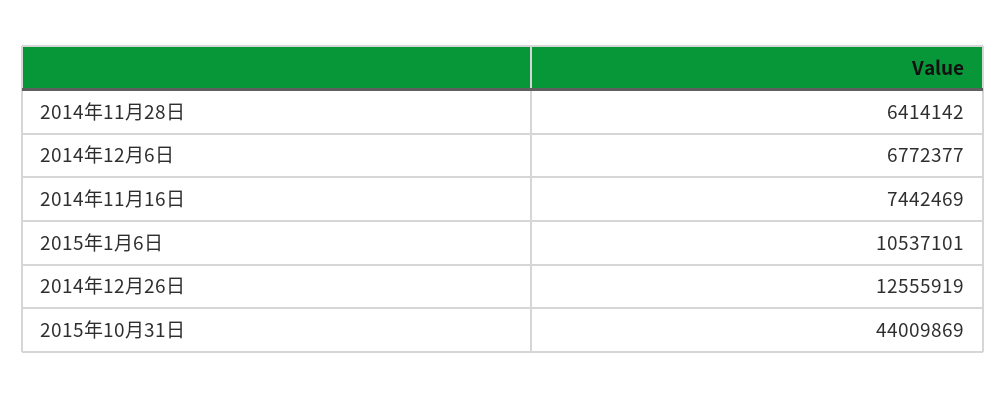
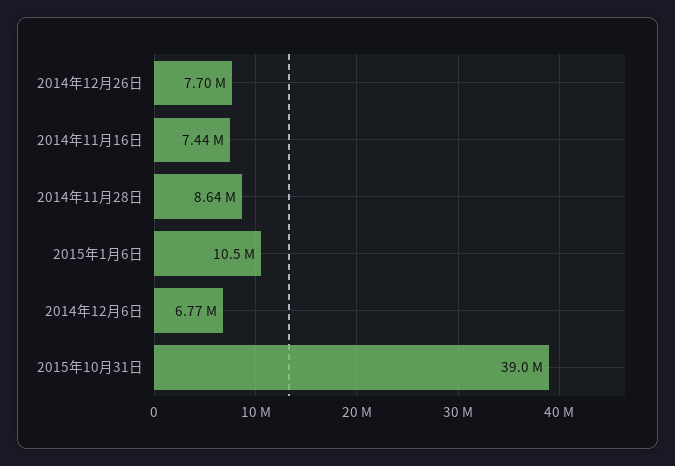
  {
-   "2014年11月28日": 6414142,
+   "2014年11月28日": 8640000,
    "2014年12月6日": 6772377,
    "2014年11月16日": 7442469,
    "2015年1月6日": 10537101,
-   "2014年12月26日": 12555919,
+   "2014年12月26日": 7700000,
-   "2015年10月31日": 44009869
+   "2015年10月31日": 39000000
  }

